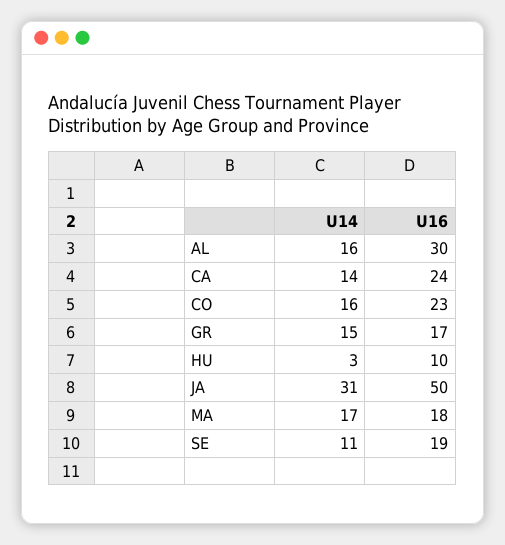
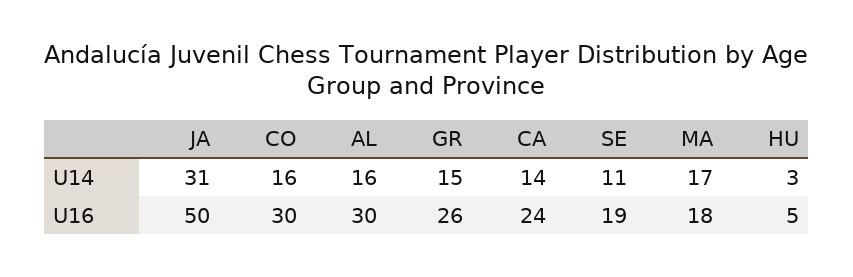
  {
    "U14": {
      "AL": 16,
      "CA": 14,
      "CO": 16,
      "GR": 15,
      "HU": 3,
      "JA": 31,
      "MA": 17,
      "SE": 11
    },
    "U16": {
      "AL": 30,
      "CA": 24,
-     "CO": 23,
+     "CO": 30,
-     "GR": 17,
+     "GR": 26,
-     "HU": 10,
+     "HU": 5,
      "JA": 50,
      "MA": 18,
      "SE": 19
    }
  }

